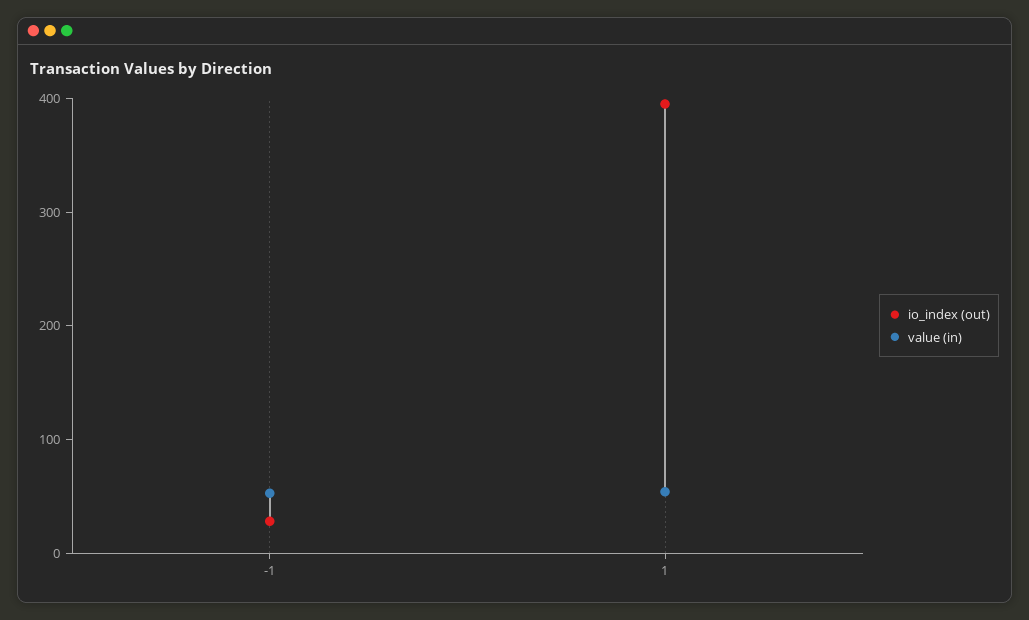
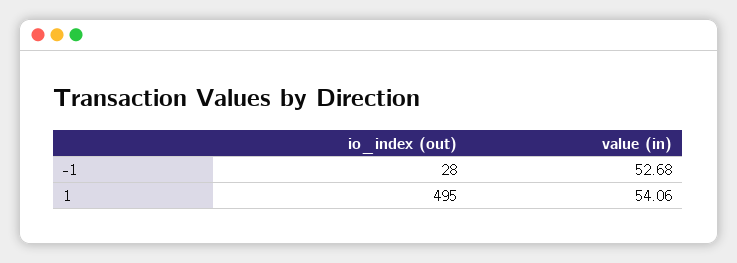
  {
    "io_index (out)": {
      "-1": 28,
-     "1": 400
+     "1": 495
    },
    "value (in)": {
      "-1": 52.68,
      "1": 54.06
    }
  }

